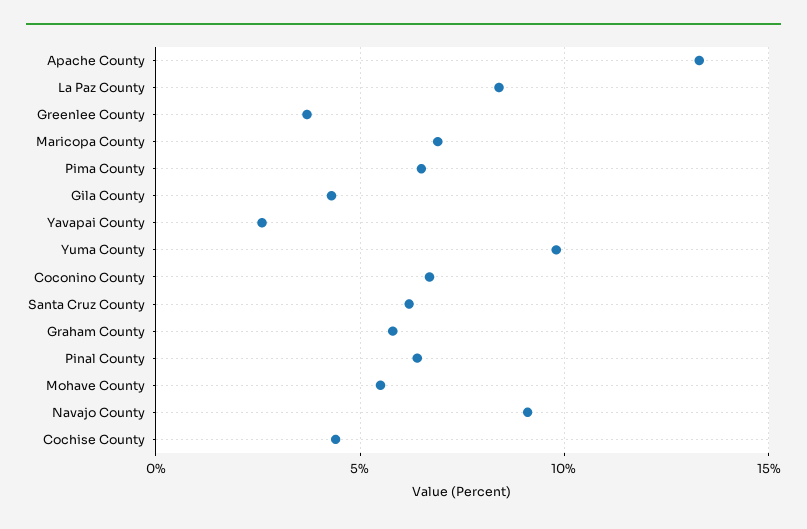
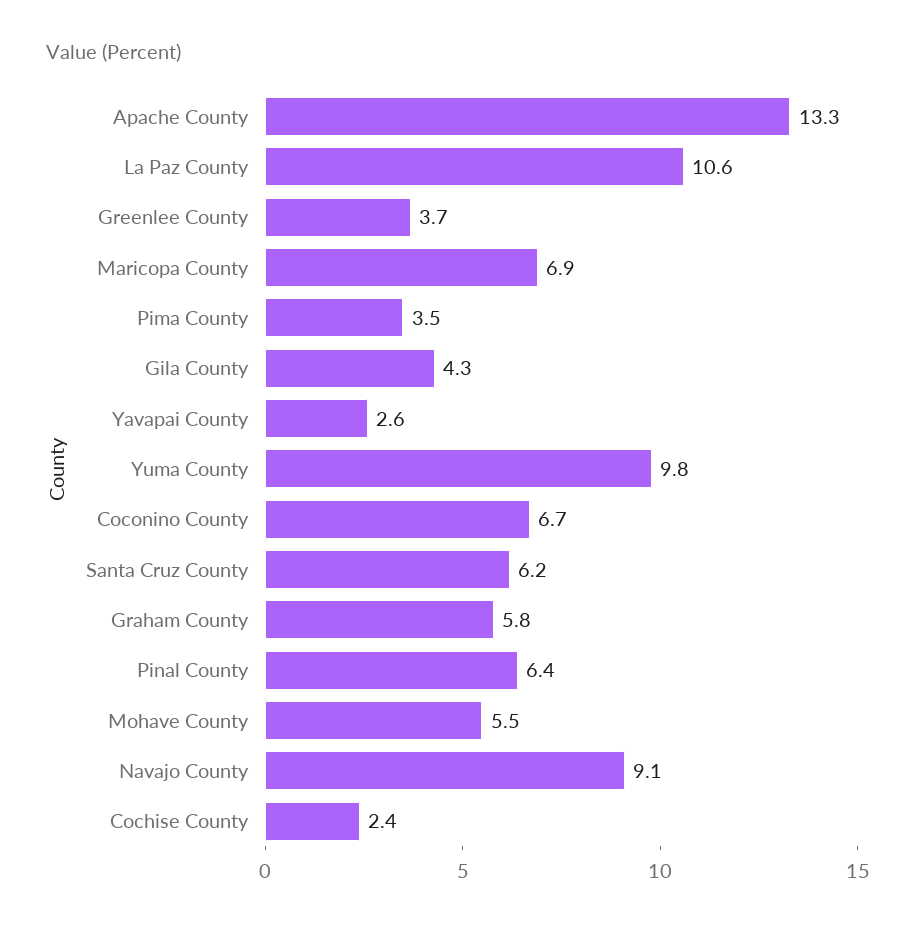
  {
    "Apache County": 13.3,
-   "La Paz County": 8.5,
+   "La Paz County": 10.6,
    "Greenlee County": 3.7,
    "Maricopa County": 6.9,
-   "Pima County": 6.5,
+   "Pima County": 3.5,
    "Gila County": 4.3,
    "Yavapai County": 2.6,
    "Yuma County": 9.8,
    "Coconino County": 6.7,
    "Santa Cruz County": 6.2,
    "Graham County": 5.8,
    "Pinal County": 6.4,
    "Mohave County": 5.5,
    "Navajo County": 9.1,
-   "Cochise County": 4.5
+   "Cochise County": 2.4
  }

